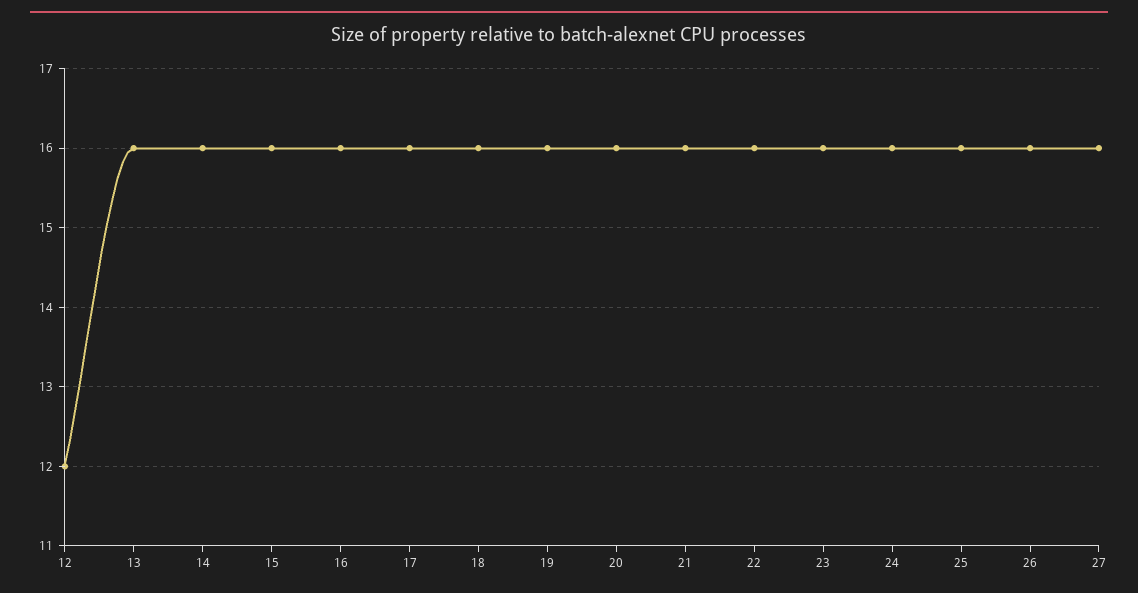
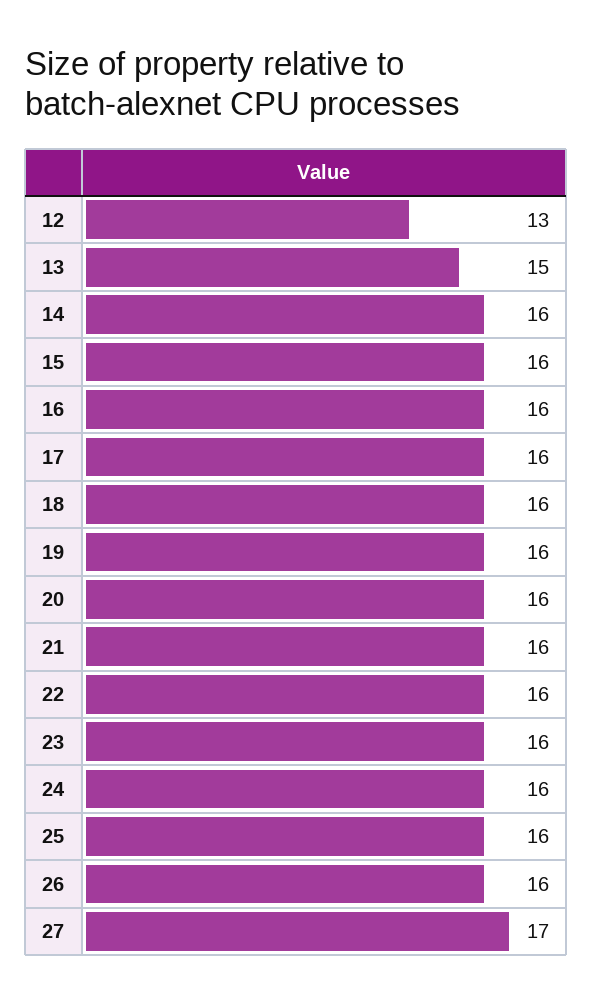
  {
-   "12": 12,
+   "12": 13,
-   "13": 16,
+   "13": 15,
    "14": 16,
    "15": 16,
    "16": 16,
    "17": 16,
    "18": 16,
    "19": 16,
    "20": 16,
    "21": 16,
    "22": 16,
    "23": 16,
    "24": 16,
    "25": 16,
    "26": 16,
-   "27": 16
+   "27": 17
  }

